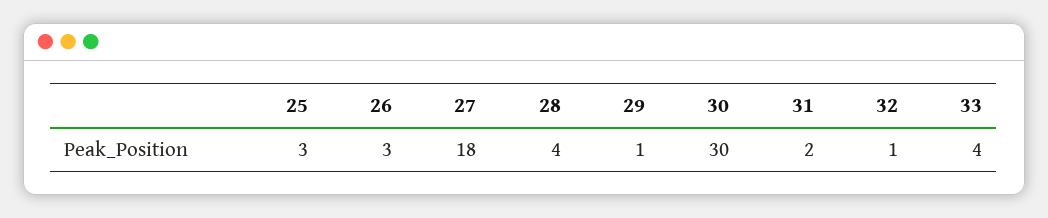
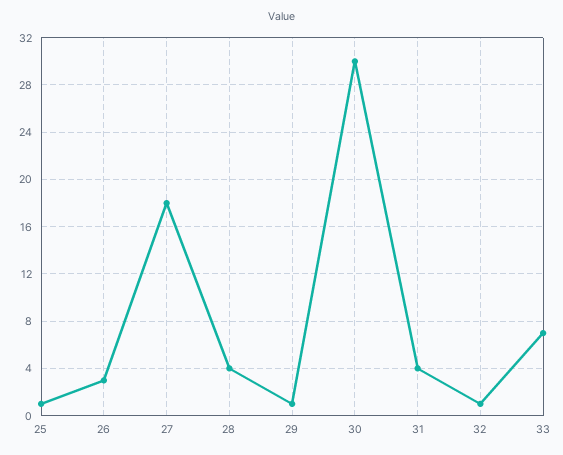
  {
-   "25": 3,
+   "25": 1,
    "26": 3,
    "27": 18,
    "28": 4,
    "29": 1,
    "30": 30,
-   "31": 2,
+   "31": 4,
    "32": 1,
-   "33": 4
+   "33": 7
  }

